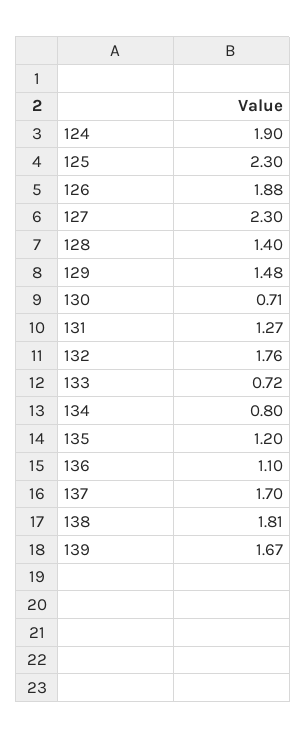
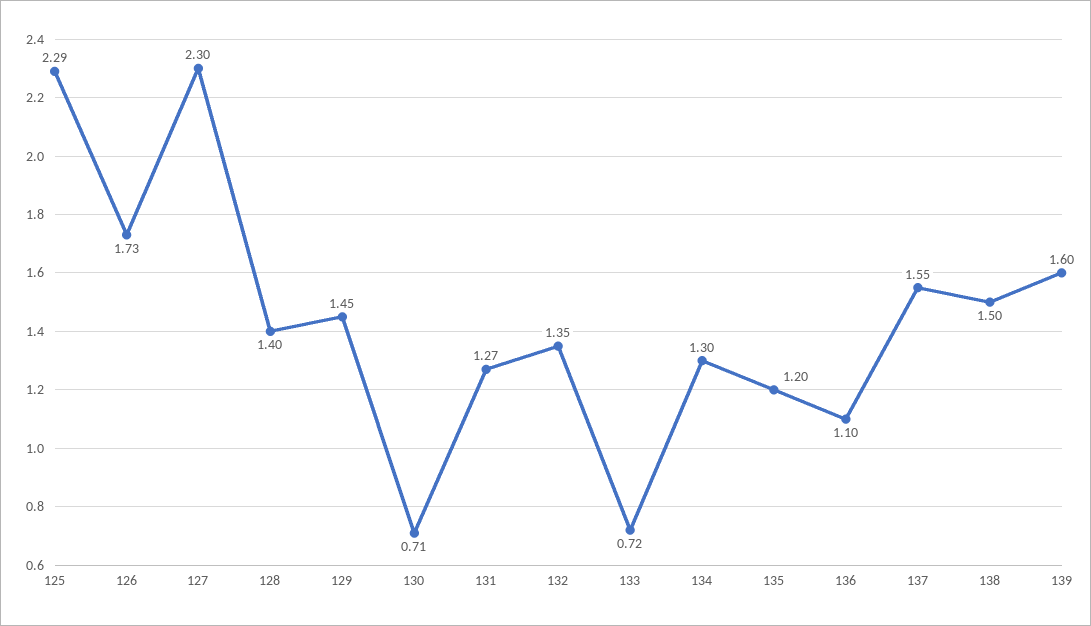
  {
-   "124": 1.9,
-   "125": 2.3,
+   "125": 2.29,
-   "126": 1.88,
+   "126": 1.73,
    "127": 2.3,
    "128": 1.4,
-   "129": 1.48,
+   "129": 1.45,
    "130": 0.71,
    "131": 1.27,
-   "132": 1.76,
+   "132": 1.35,
    "133": 0.72,
-   "134": 0.8,
+   "134": 1.3,
    "135": 1.2,
    "136": 1.1,
-   "137": 1.7,
+   "137": 1.55,
-   "138": 1.81,
+   "138": 1.5,
-   "139": 1.67
+   "139": 1.6
  }

